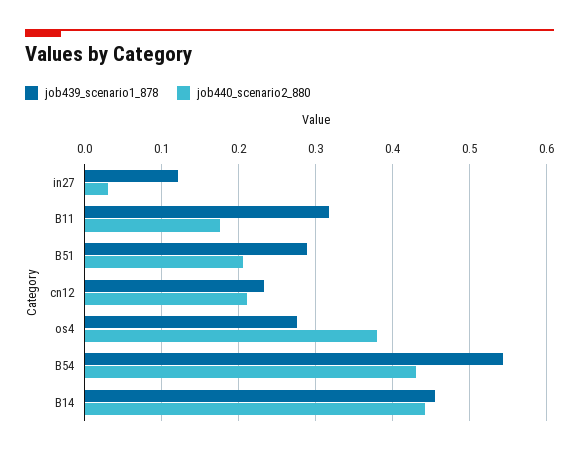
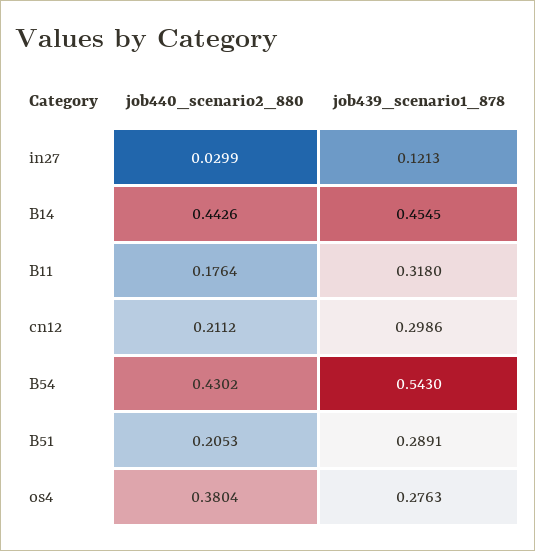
  {
    "job439_scenario1_878": {
      "in27": 0.1213,
      "B11": 0.318,
      "B51": 0.2891,
-     "cn12": 0.23,
+     "cn12": 0.2986,
      "os4": 0.2763,
      "B54": 0.543,
      "B14": 0.4545
    },
    "job440_scenario2_880": {
      "in27": 0.0299,
      "B11": 0.1764,
      "B51": 0.2053,
      "cn12": 0.2112,
      "os4": 0.3804,
      "B54": 0.4302,
      "B14": 0.4426
    }
  }

